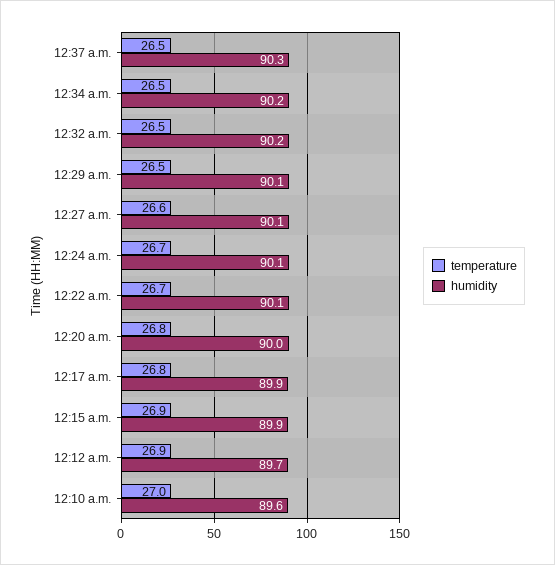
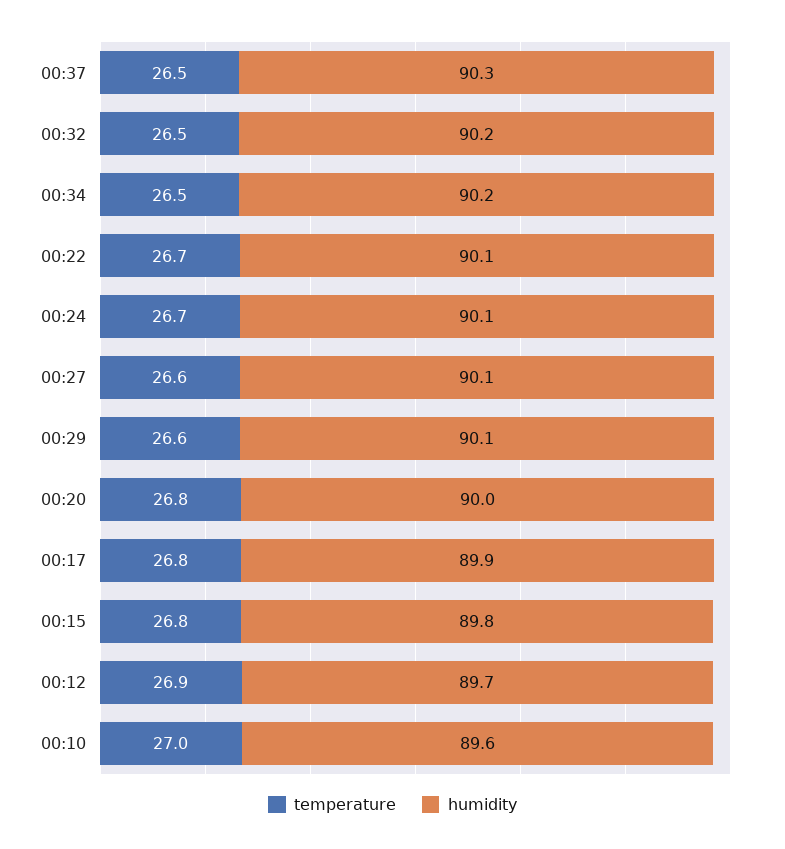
  {
    "temperature": {
      "12:37 a.m.": 26.5,
      "12:34 a.m.": 26.5,
      "12:32 a.m.": 26.5,
-     "12:29 a.m.": 26.5,
+     "12:29 a.m.": 26.6,
      "12:27 a.m.": 26.6,
      "12:24 a.m.": 26.7,
      "12:22 a.m.": 26.7,
      "12:20 a.m.": 26.8,
      "12:17 a.m.": 26.8,
-     "12:15 a.m.": 26.9,
+     "12:15 a.m.": 26.8,
      "12:12 a.m.": 26.9,
      "12:10 a.m.": 27
    },
    "humidity": {
      "12:37 a.m.": 90.3,
      "12:34 a.m.": 90.2,
      "12:32 a.m.": 90.2,
      "12:29 a.m.": 90.1,
      "12:27 a.m.": 90.1,
      "12:24 a.m.": 90.1,
      "12:22 a.m.": 90.1,
      "12:20 a.m.": 90,
      "12:17 a.m.": 89.9,
-     "12:15 a.m.": 89.9,
+     "12:15 a.m.": 89.8,
      "12:12 a.m.": 89.7,
      "12:10 a.m.": 89.6
    }
  }

